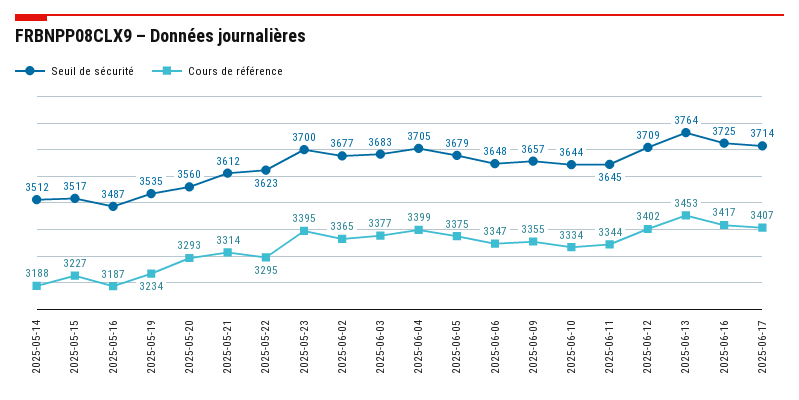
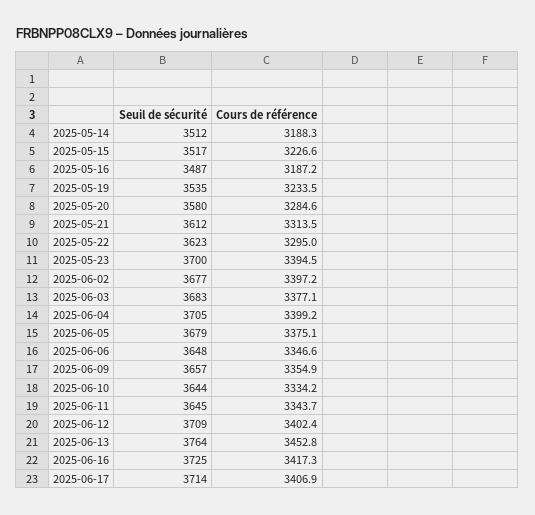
  {
    "Seuil de sécurité": {
      "2025-05-14": 3512,
      "2025-05-15": 3517,
      "2025-05-16": 3487,
      "2025-05-19": 3535,
-     "2025-05-20": 3560,
+     "2025-05-20": 3580,
      "2025-05-21": 3612,
      "2025-05-22": 3623,
      "2025-05-23": 3700,
      "2025-06-02": 3677,
      "2025-06-03": 3683,
      "2025-06-04": 3705,
      "2025-06-05": 3679,
      "2025-06-06": 3648,
      "2025-06-09": 3657,
      "2025-06-10": 3644,
      "2025-06-11": 3645,
      "2025-06-12": 3709,
      "2025-06-13": 3764,
      "2025-06-16": 3725,
      "2025-06-17": 3714
    },
    "Cours de référence": {
      "2025-05-14": 3188.3,
      "2025-05-15": 3226.6,
      "2025-05-16": 3187.2,
      "2025-05-19": 3233.5,
-     "2025-05-20": 3293,
+     "2025-05-20": 3284.6,
      "2025-05-21": 3313.5,
      "2025-05-22": 3295,
      "2025-05-23": 3394.5,
-     "2025-06-02": 3365,
+     "2025-06-02": 3397.2,
      "2025-06-03": 3377.1,
      "2025-06-04": 3399.2,
      "2025-06-05": 3375.1,
      "2025-06-06": 3346.6,
      "2025-06-09": 3354.9,
      "2025-06-10": 3334.2,
      "2025-06-11": 3343.7,
      "2025-06-12": 3402.4,
      "2025-06-13": 3452.8,
      "2025-06-16": 3417.3,
      "2025-06-17": 3406.9
    }
  }

